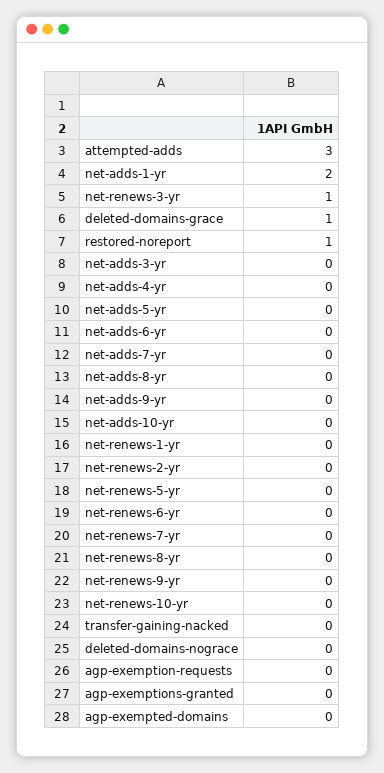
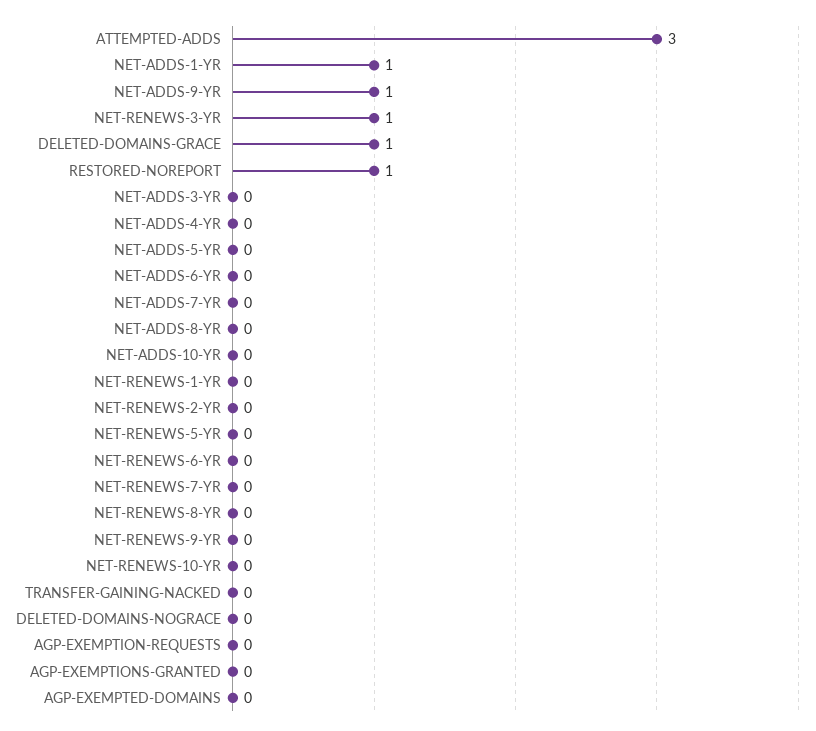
  {
    "attempted-adds": 3,
-   "net-adds-1-yr": 2,
+   "net-adds-1-yr": 1,
    "net-renews-3-yr": 1,
    "deleted-domains-grace": 1,
    "restored-noreport": 1,
    "net-adds-3-yr": 0,
    "net-adds-4-yr": 0,
    "net-adds-5-yr": 0,
    "net-adds-6-yr": 0,
    "net-adds-7-yr": 0,
    "net-adds-8-yr": 0,
-   "net-adds-9-yr": 0,
+   "net-adds-9-yr": 1,
    "net-adds-10-yr": 0,
    "net-renews-1-yr": 0,
    "net-renews-2-yr": 0,
    "net-renews-5-yr": 0,
    "net-renews-6-yr": 0,
    "net-renews-7-yr": 0,
    "net-renews-8-yr": 0,
    "net-renews-9-yr": 0,
    "net-renews-10-yr": 0,
    "transfer-gaining-nacked": 0,
    "deleted-domains-nograce": 0,
    "agp-exemption-requests": 0,
    "agp-exemptions-granted": 0,
    "agp-exempted-domains": 0
  }

